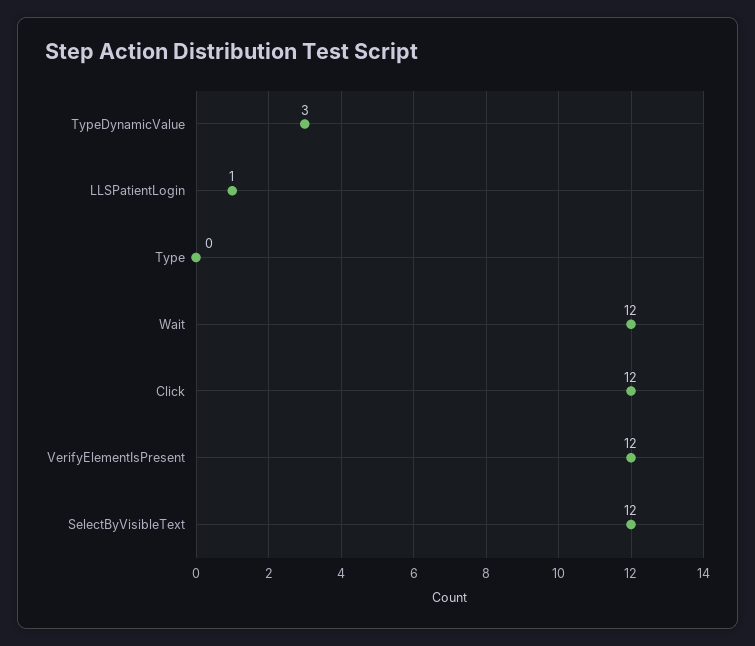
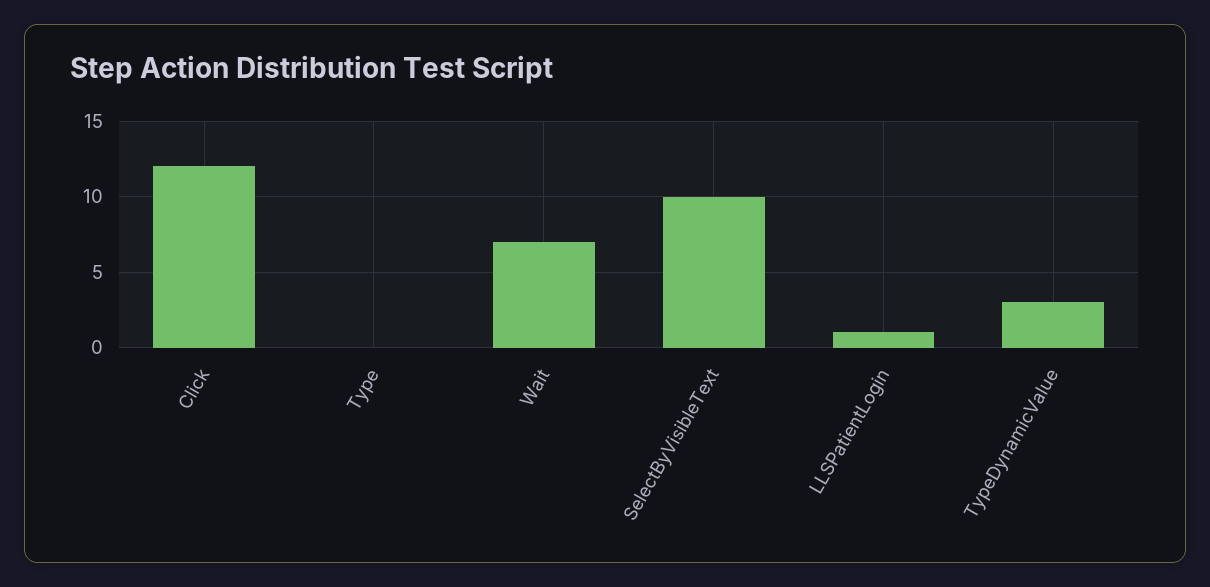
  {
    "TypeDynamicValue": 3,
    "LLSPatientLogin": 1,
    "Type": 0,
-   "Wait": 12,
+   "Wait": 7,
    "Click": 12,
-   "VerifyElementIsPresent": 12,
-   "SelectByVisibleText": 12
+   "SelectByVisibleText": 10
  }

